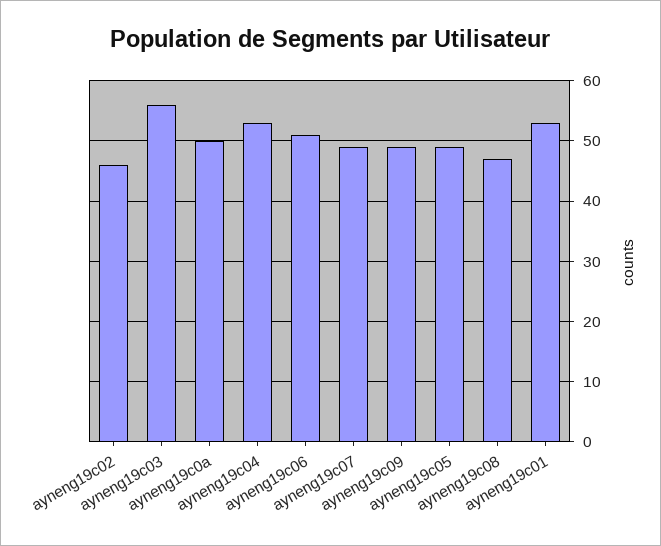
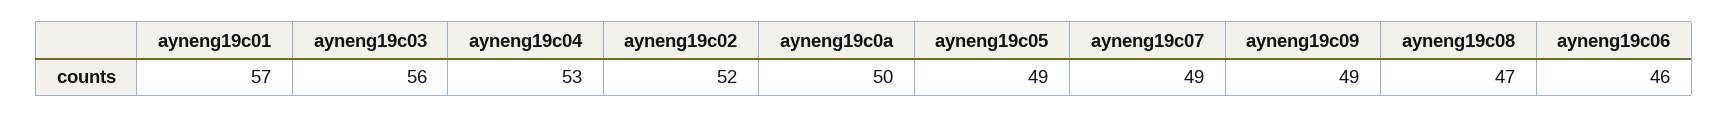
  {
-   "ayneng19c02": 46,
+   "ayneng19c02": 52,
    "ayneng19c03": 56,
    "ayneng19c0a": 50,
    "ayneng19c04": 53,
-   "ayneng19c06": 51,
+   "ayneng19c06": 46,
    "ayneng19c07": 49,
    "ayneng19c09": 49,
    "ayneng19c05": 49,
    "ayneng19c08": 47,
-   "ayneng19c01": 53
+   "ayneng19c01": 57
  }

